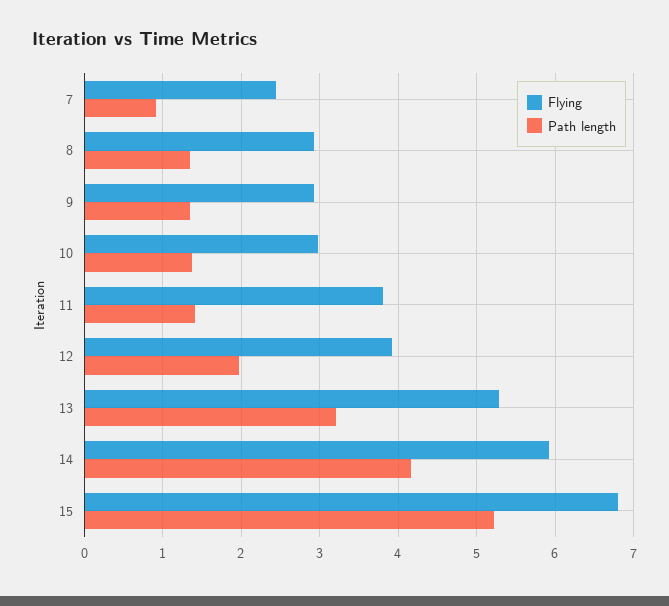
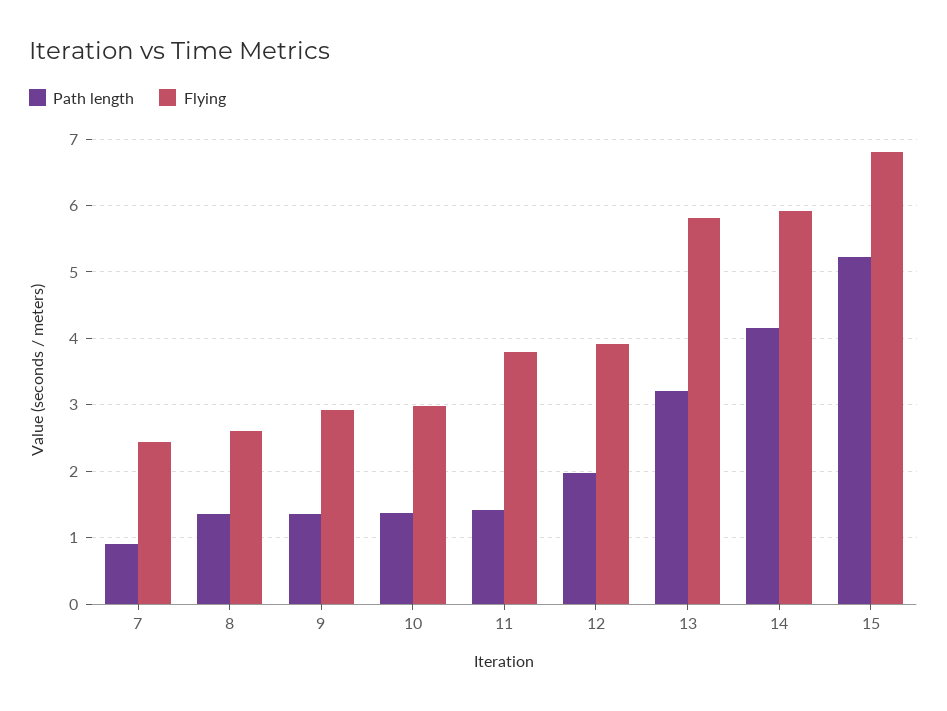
  {
    "Flying": {
      "7": 2.4,
-     "8": 2.9,
+     "8": 2.6,
      "9": 2.9,
      "10": 3,
      "11": 3.8,
      "12": 3.9,
-     "13": 5.3,
+     "13": 5.8,
      "14": 5.9,
      "15": 6.8
    },
    "Path length": {
      "7": 0.9,
      "8": 1.4,
      "9": 1.4,
      "10": 1.4,
      "11": 1.4,
      "12": 2,
      "13": 3.2,
      "14": 4.2,
      "15": 5.2
    }
  }

